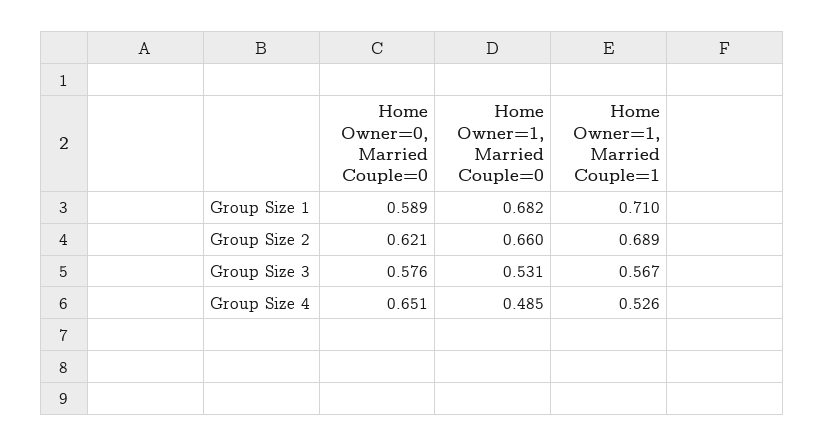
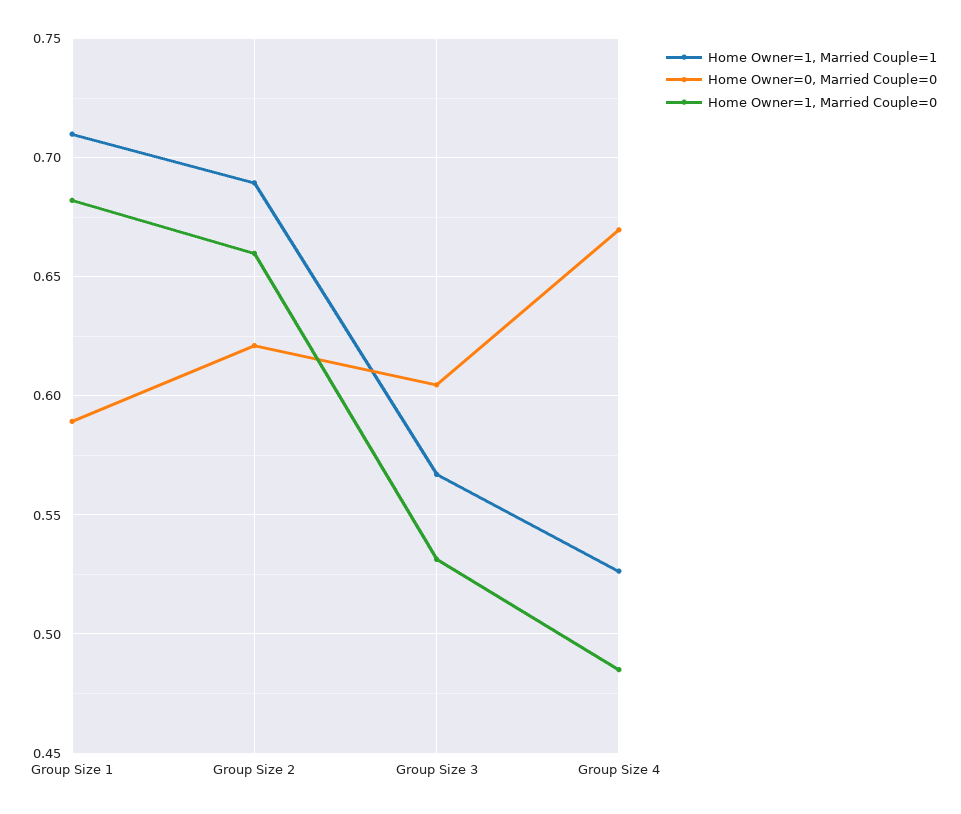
  {
    "Home Owner=0, Married Couple=0": {
      "Group Size 1": 0.589,
      "Group Size 2": 0.621,
-     "Group Size 3": 0.576,
+     "Group Size 3": 0.605,
-     "Group Size 4": 0.651
+     "Group Size 4": 0.67
    },
    "Home Owner=1, Married Couple=0": {
      "Group Size 1": 0.682,
      "Group Size 2": 0.66,
      "Group Size 3": 0.531,
      "Group Size 4": 0.485
    },
    "Home Owner=1, Married Couple=1": {
      "Group Size 1": 0.71,
      "Group Size 2": 0.689,
      "Group Size 3": 0.567,
      "Group Size 4": 0.526
    }
  }

